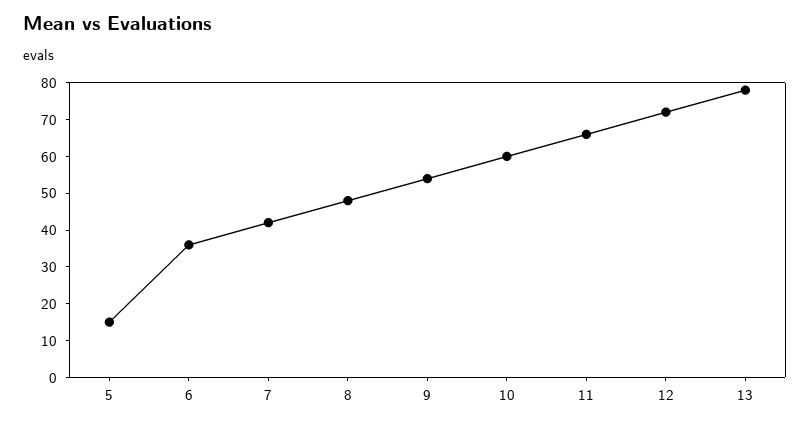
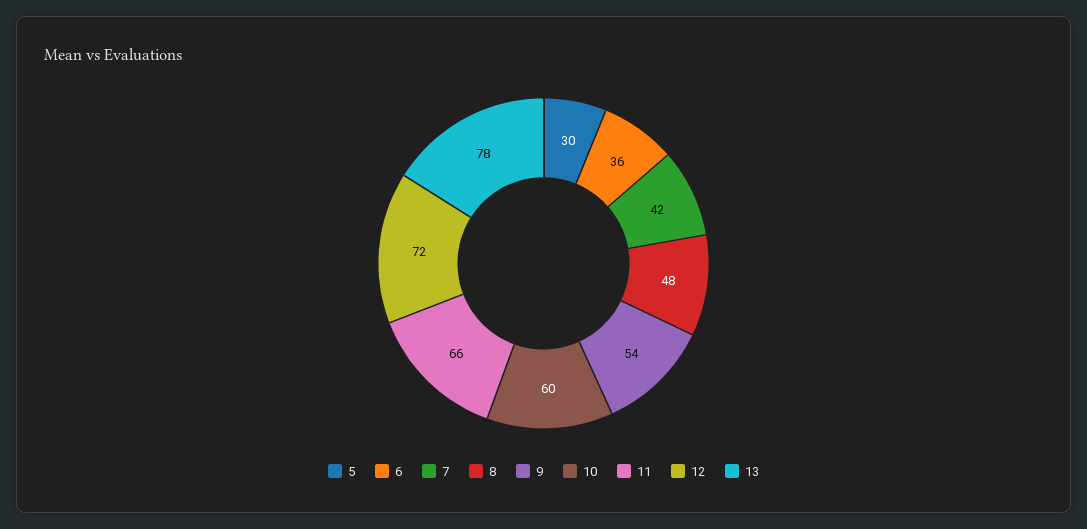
  {
-   "5": 15,
+   "5": 30,
    "6": 36,
    "7": 42,
    "8": 48,
    "9": 54,
    "10": 60,
    "11": 66,
    "12": 72,
    "13": 78
  }

